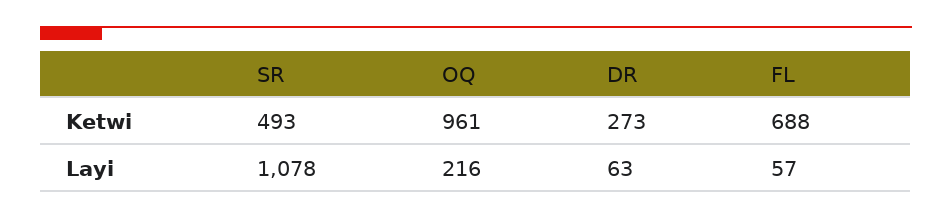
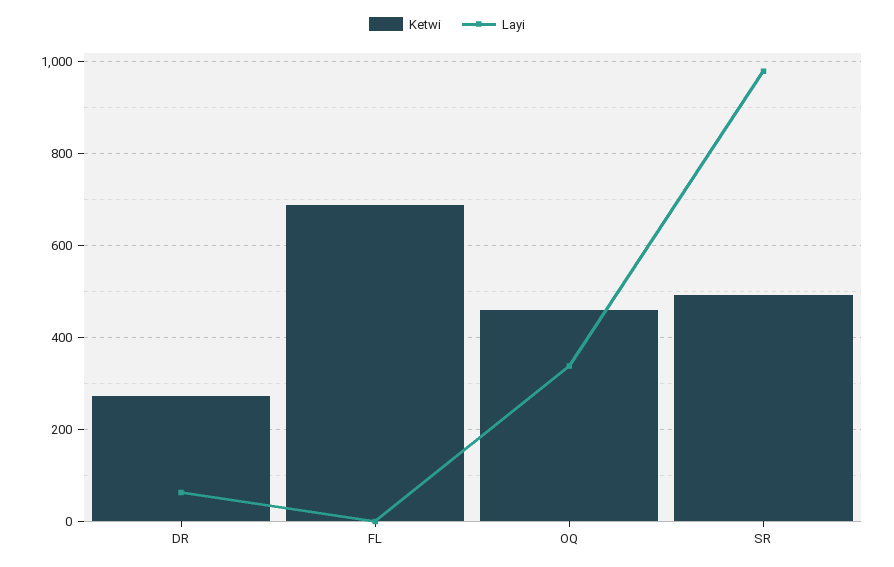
  {
    "Ketwi": {
      "SR": 493,
-     "OQ": 961,
+     "OQ": 460,
      "DR": 273,
      "FL": 688
    },
    "Layi": {
-     "SR": 1078,
+     "SR": 980,
-     "OQ": 216,
+     "OQ": 340,
      "DR": 63,
-     "FL": 57
+     "FL": 0
    }
  }

